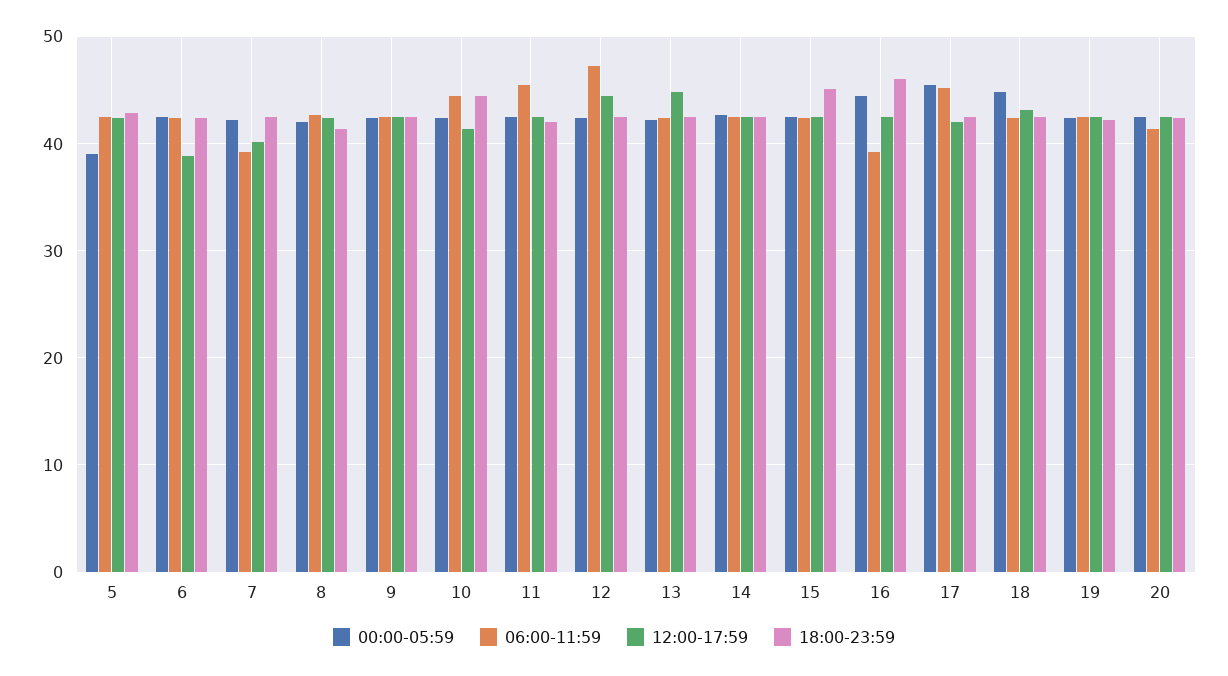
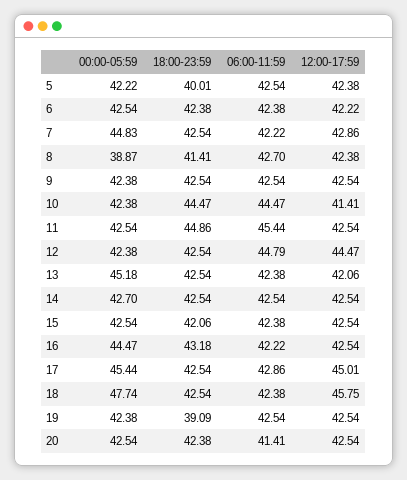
  {
    "00:00-05:59": {
-     "5": 39,
+     "5": 42.22,
      "6": 42.54,
-     "7": 42,
+     "7": 44.83,
-     "8": 42,
+     "8": 38.87,
      "9": 42.38,
      "10": 42.38,
      "11": 42.54,
      "12": 42.38,
-     "13": 42,
+     "13": 45.18,
      "14": 42.7,
      "15": 42.54,
      "16": 44.47,
      "17": 45.44,
-     "18": 45,
+     "18": 47.74,
      "19": 42.38,
      "20": 42.54
    },
    "06:00-11:59": {
      "5": 42.54,
      "6": 42.38,
-     "7": 39,
+     "7": 42.22,
      "8": 42.7,
      "9": 42.54,
      "10": 44.47,
      "11": 45.44,
-     "12": 47,
+     "12": 44.79,
      "13": 42.38,
      "14": 42.54,
      "15": 42.38,
-     "16": 39,
+     "16": 42.22,
-     "17": 45,
+     "17": 42.86,
      "18": 42.38,
      "19": 42.54,
      "20": 41.41
    },
    "12:00-17:59": {
      "5": 42.38,
-     "6": 39,
+     "6": 42.22,
-     "7": 40,
+     "7": 42.86,
      "8": 42.38,
      "9": 42.54,
      "10": 41.41,
      "11": 42.54,
      "12": 44.47,
-     "13": 45,
+     "13": 42.06,
      "14": 42.54,
      "15": 42.54,
      "16": 42.54,
-     "17": 42,
+     "17": 45.01,
-     "18": 43,
+     "18": 45.75,
      "19": 42.54,
      "20": 42.54
    },
    "18:00-23:59": {
-     "5": 43,
+     "5": 40.01,
      "6": 42.38,
      "7": 42.54,
      "8": 41.41,
      "9": 42.54,
      "10": 44.47,
-     "11": 42,
+     "11": 44.86,
      "12": 42.54,
      "13": 42.54,
      "14": 42.54,
-     "15": 45,
+     "15": 42.06,
-     "16": 46,
+     "16": 43.18,
      "17": 42.54,
      "18": 42.54,
-     "19": 42,
+     "19": 39.09,
      "20": 42.38
    }
  }

